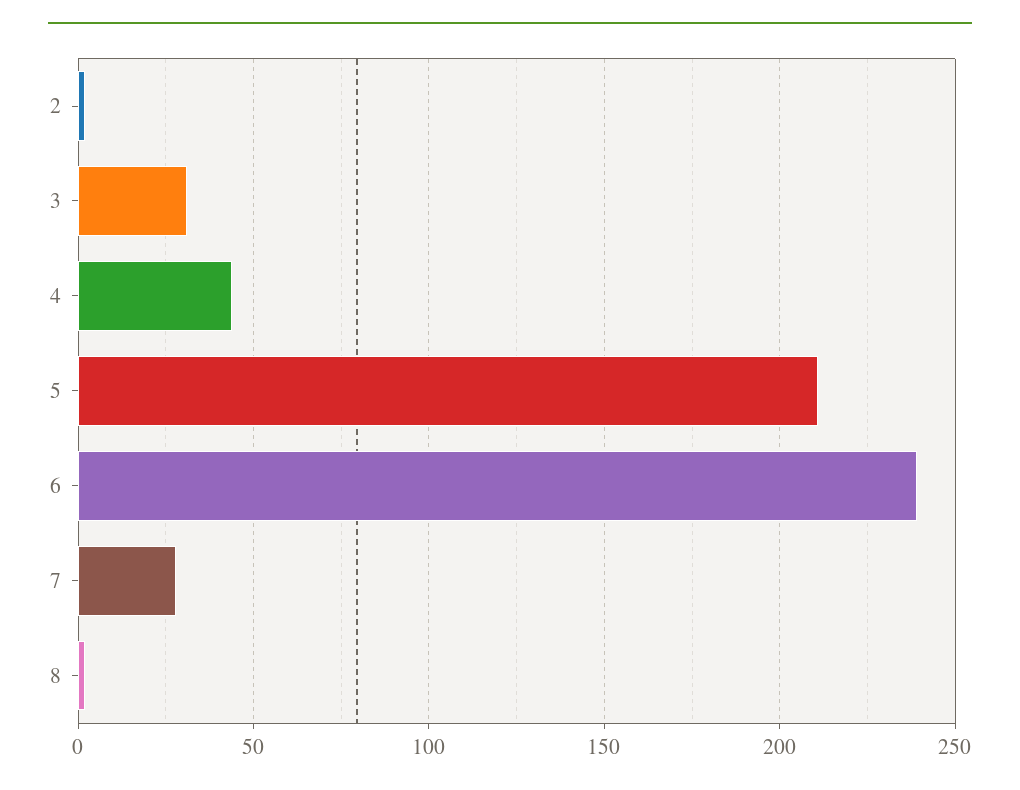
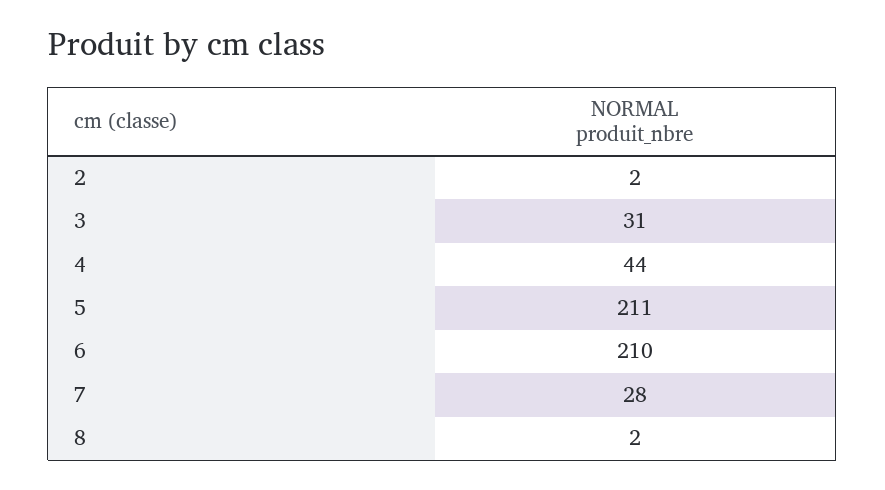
  {
    "2": 2,
    "3": 31,
    "4": 44,
    "5": 211,
-   "6": 240,
+   "6": 210,
    "7": 28,
    "8": 2
  }

